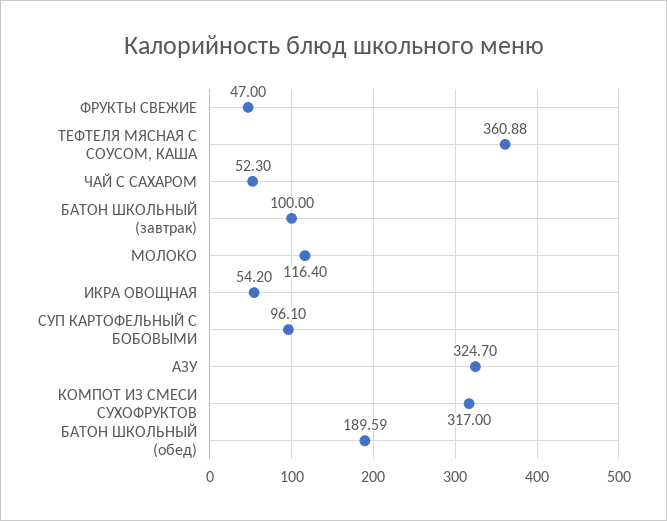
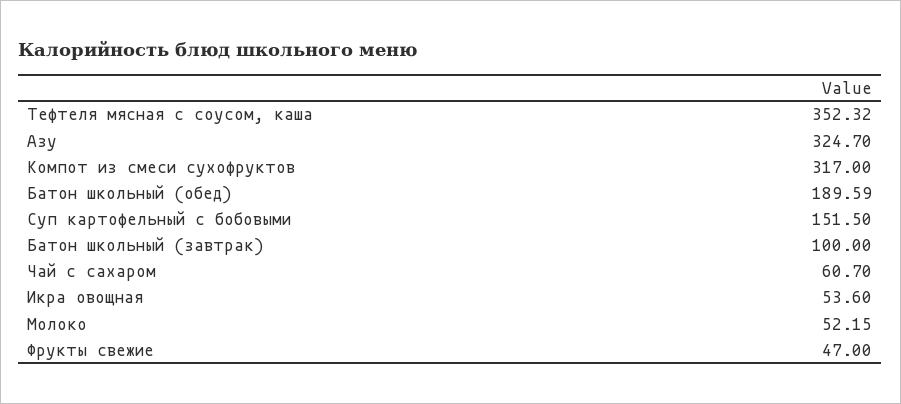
  {
    "ФРУКТЫ СВЕЖИЕ": 47,
-   "ТЕФТЕЛЯ МЯСНАЯ С СОУСОМ, КАША": 360.88,
+   "ТЕФТЕЛЯ МЯСНАЯ С СОУСОМ, КАША": 352.32,
-   "ЧАЙ С САХАРОМ": 52.3,
+   "ЧАЙ С САХАРОМ": 60.7,
    "БАТОН ШКОЛЬНЫЙ (завтрак)": 100,
-   "МОЛОКО": 116.4,
+   "МОЛОКО": 52.15,
-   "ИКРА ОВОЩНАЯ": 54.2,
+   "ИКРА ОВОЩНАЯ": 53.6,
-   "СУП КАРТОФЕЛЬНЫЙ С БОБОВЫМИ": 96.1,
+   "СУП КАРТОФЕЛЬНЫЙ С БОБОВЫМИ": 151.5,
    "АЗУ": 324.7,
    "КОМПОТ ИЗ СМЕСИ СУХОФРУКТОВ": 317,
    "БАТОН ШКОЛЬНЫЙ (обед)": 189.59
  }

